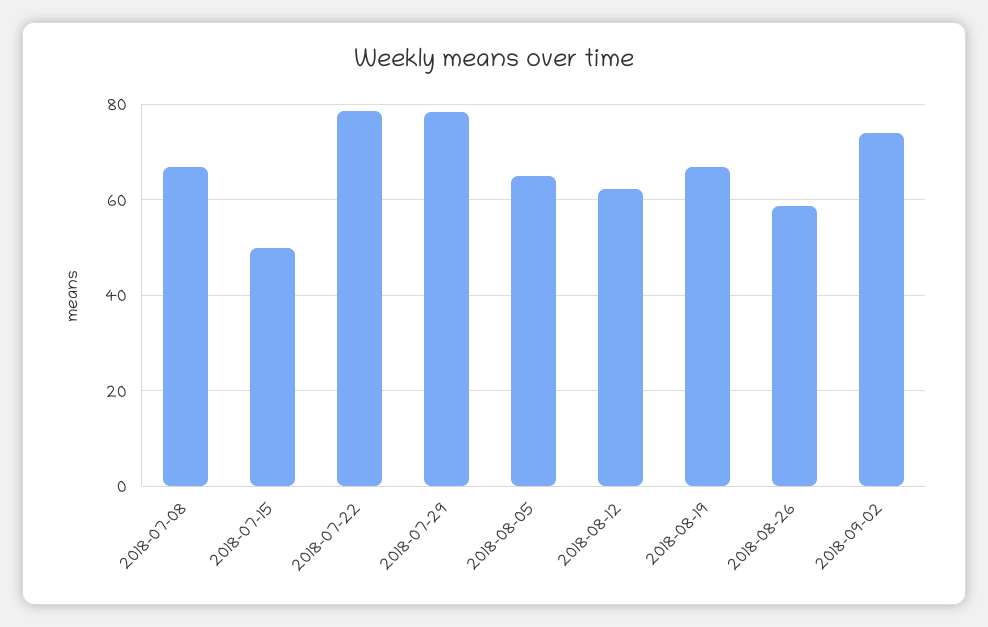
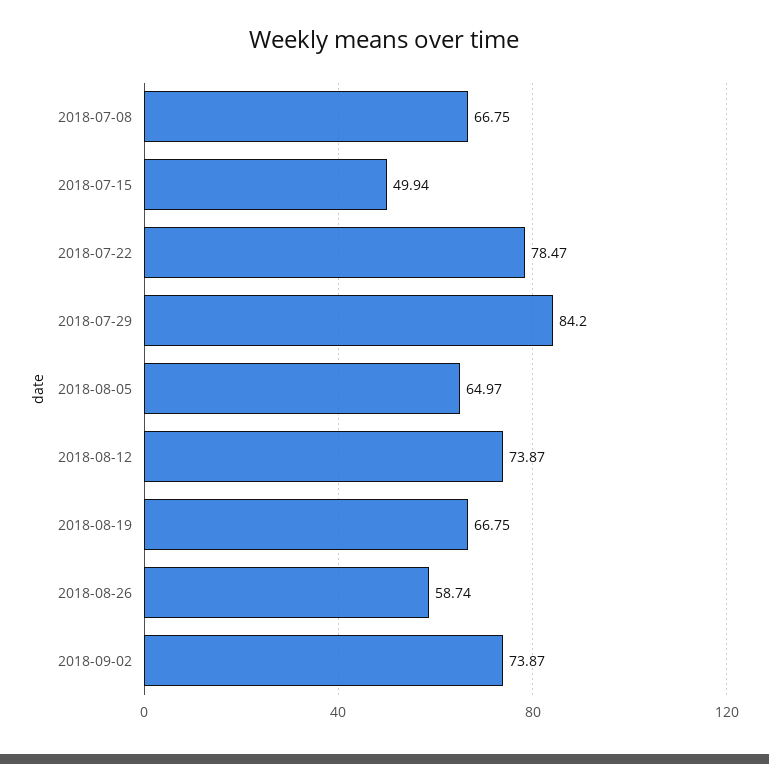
  {
    "2018-07-08": 66.75,
    "2018-07-15": 49.94,
    "2018-07-22": 78.47,
-   "2018-07-29": 78,
+   "2018-07-29": 84.2,
    "2018-08-05": 64.97,
-   "2018-08-12": 62,
+   "2018-08-12": 73.87,
    "2018-08-19": 66.75,
    "2018-08-26": 58.74,
    "2018-09-02": 73.87
  }

